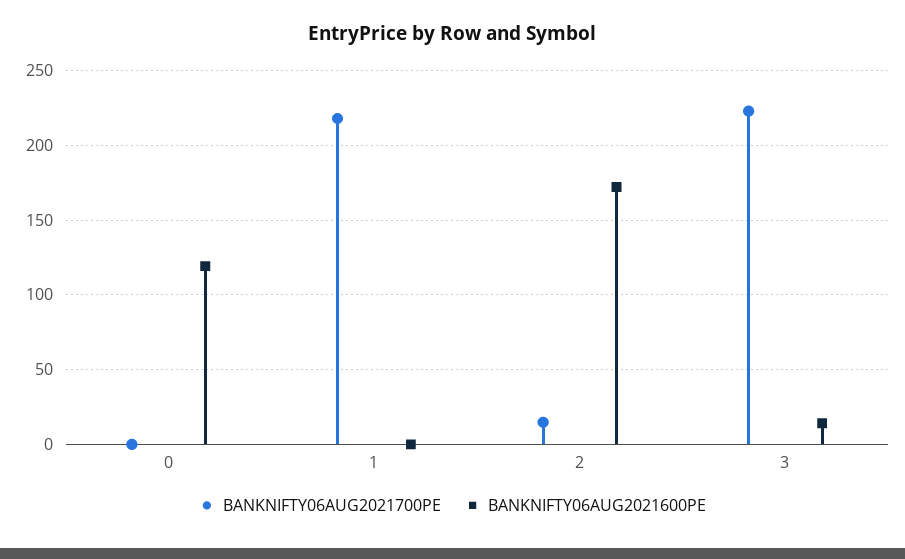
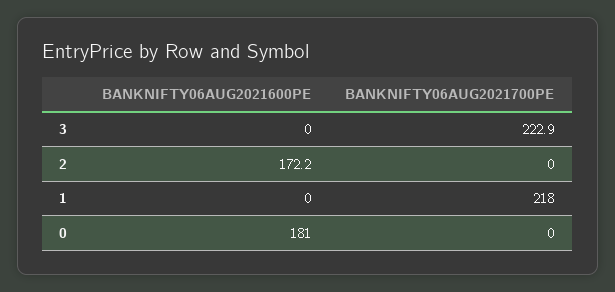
  {
    "BANKNIFTY06AUG2021700PE": {
      "0": 0,
      "1": 218,
-     "2": 15,
+     "2": 0,
      "3": 222.9
    },
    "BANKNIFTY06AUG2021600PE": {
-     "0": 120,
+     "0": 181,
      "1": 0,
      "2": 172.2,
-     "3": 15
+     "3": 0
    }
  }

